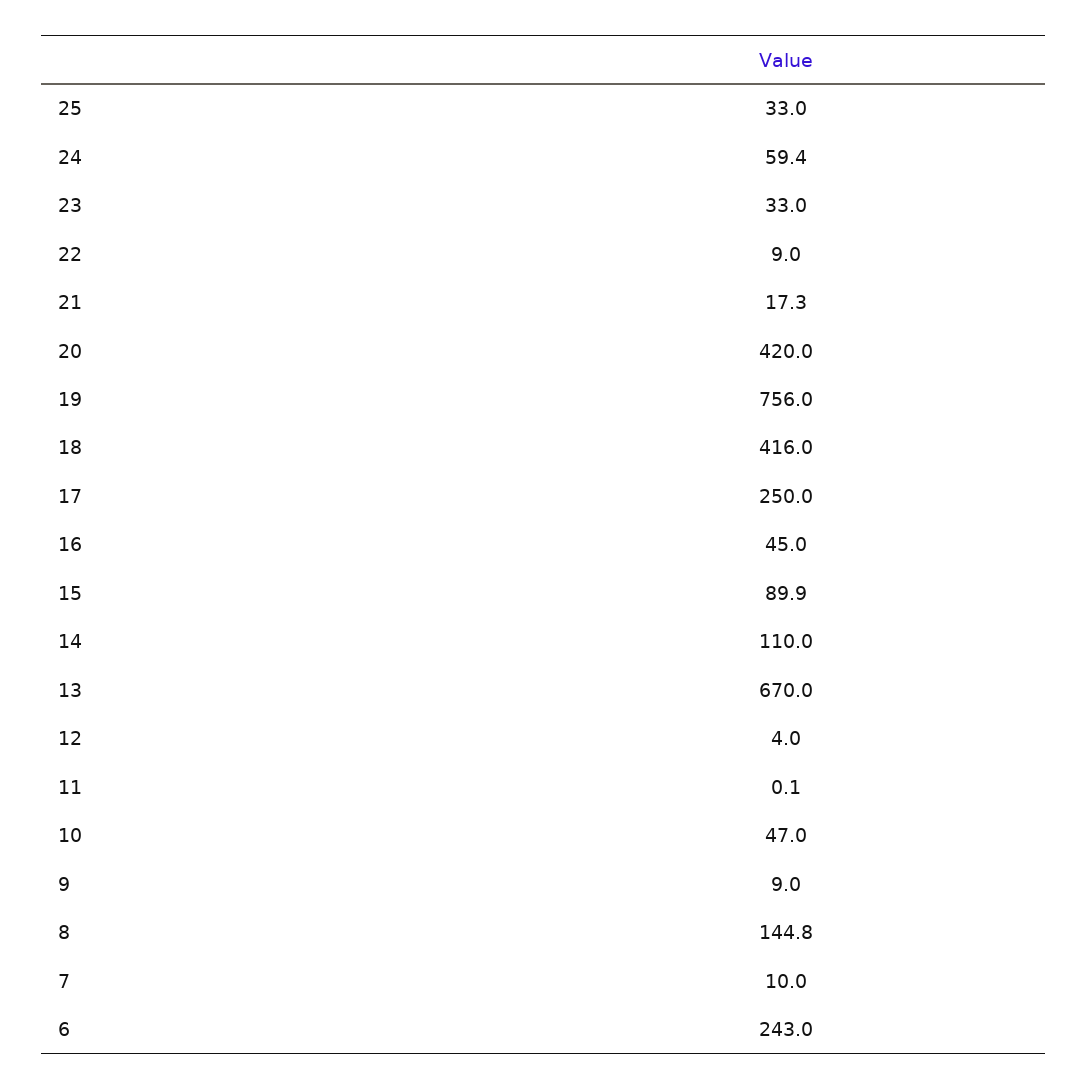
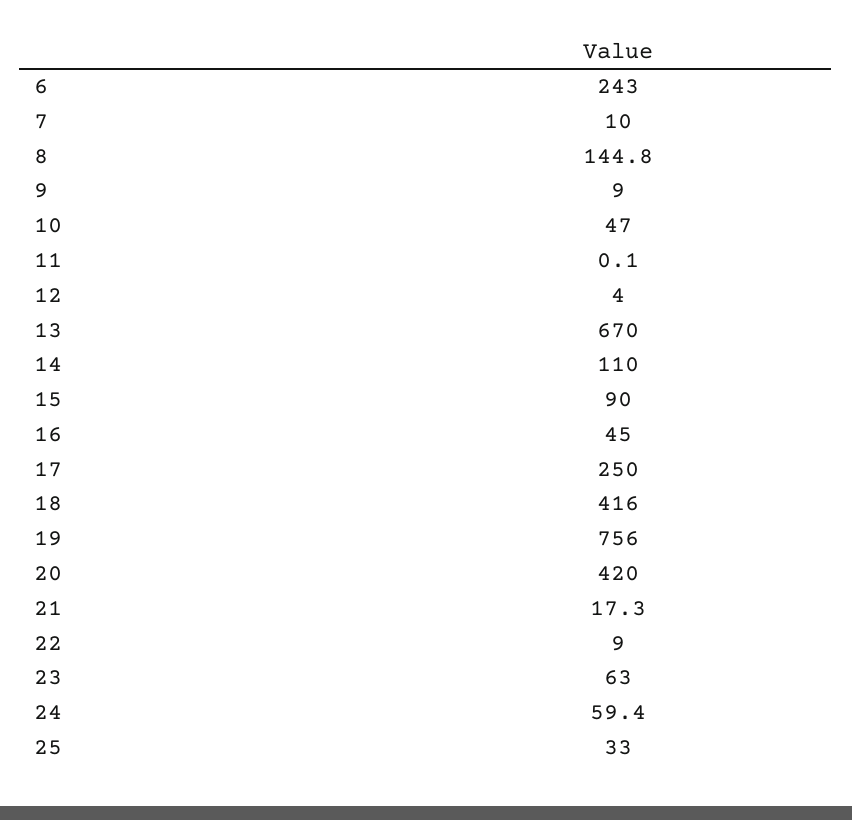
  {
    "25": 33,
    "24": 59.4,
-   "23": 33,
+   "23": 63,
    "22": 9,
    "21": 17.3,
    "20": 420,
    "19": 756,
    "18": 416,
    "17": 250,
    "16": 45,
-   "15": 89.9,
+   "15": 90,
    "14": 110,
    "13": 670,
    "12": 4,
    "11": 0.1,
    "10": 47,
    "9": 9,
    "8": 144.8,
    "7": 10,
    "6": 243
  }

